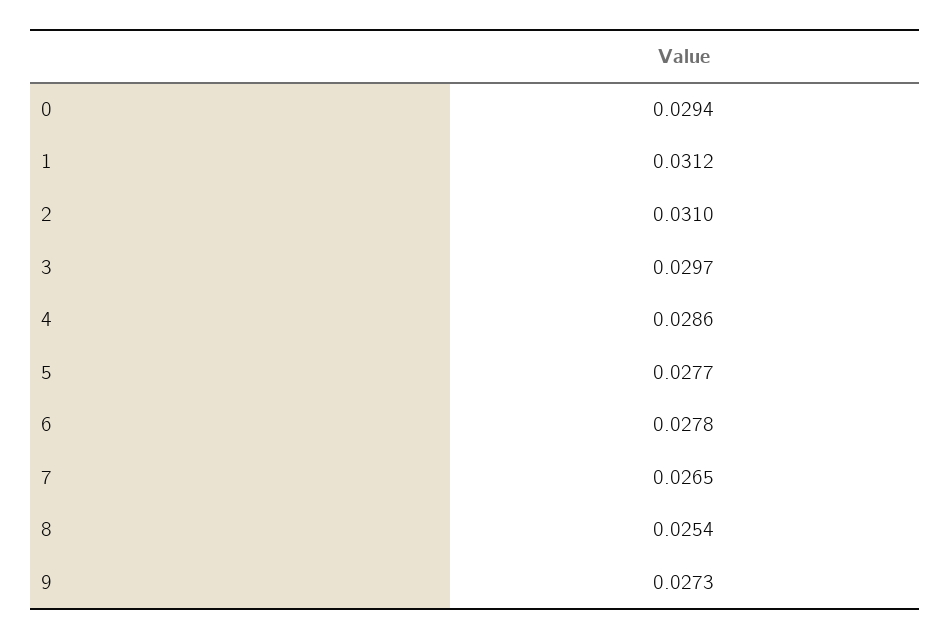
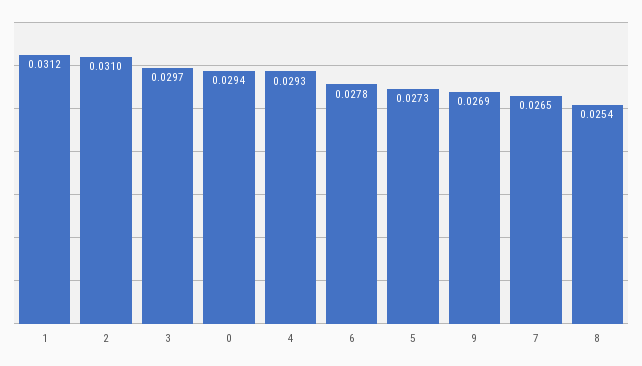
  {
    "0": 0.0294,
    "1": 0.0312,
    "2": 0.031,
    "3": 0.0297,
-   "4": 0.0286,
+   "4": 0.0293,
-   "5": 0.0277,
+   "5": 0.0273,
    "6": 0.0278,
    "7": 0.0265,
    "8": 0.0254,
-   "9": 0.0273
+   "9": 0.0269
  }

